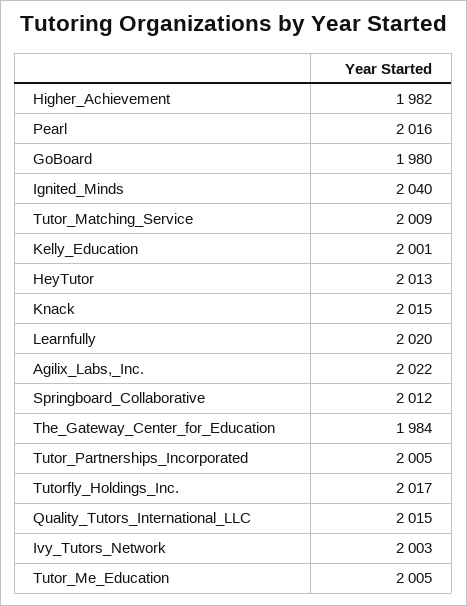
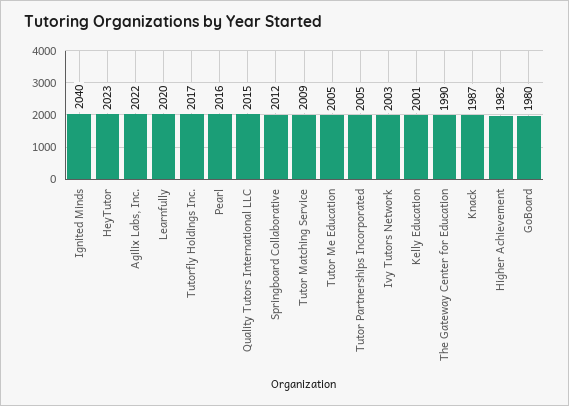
  {
    "Higher_Achievement": 1982,
    "Pearl": 2016,
    "GoBoard": 1980,
    "Ignited_Minds": 2040,
    "Tutor_Matching_Service": 2009,
    "Kelly_Education": 2001,
-   "HeyTutor": 2013,
+   "HeyTutor": 2023,
-   "Knack": 2015,
+   "Knack": 1987,
    "Learnfully": 2020,
    "Agilix_Labs,_Inc.": 2022,
    "Springboard_Collaborative": 2012,
-   "The_Gateway_Center_for_Education": 1984,
+   "The_Gateway_Center_for_Education": 1990,
    "Tutor_Partnerships_Incorporated": 2005,
    "Tutorfly_Holdings_Inc.": 2017,
    "Quality_Tutors_International_LLC": 2015,
    "Ivy_Tutors_Network": 2003,
    "Tutor_Me_Education": 2005
  }

